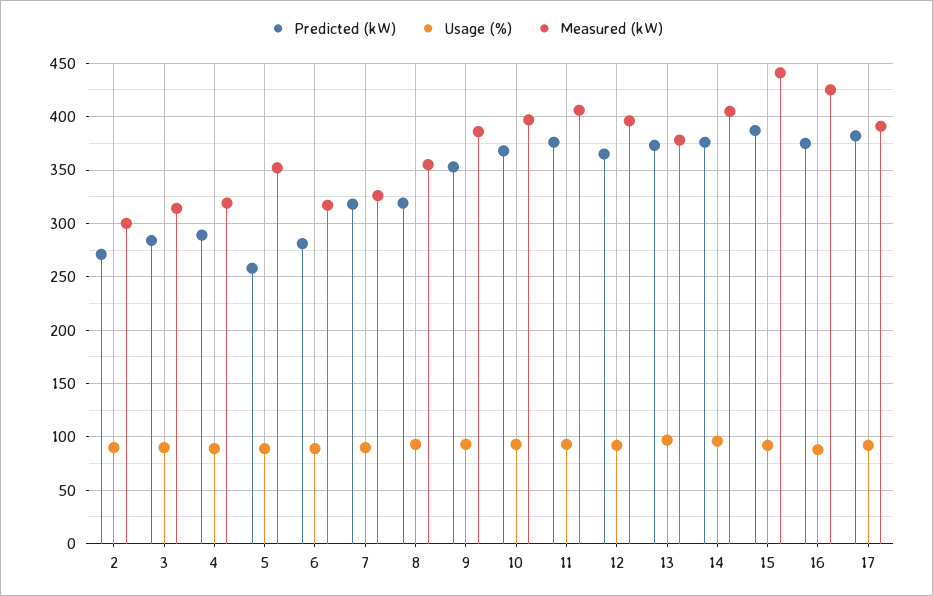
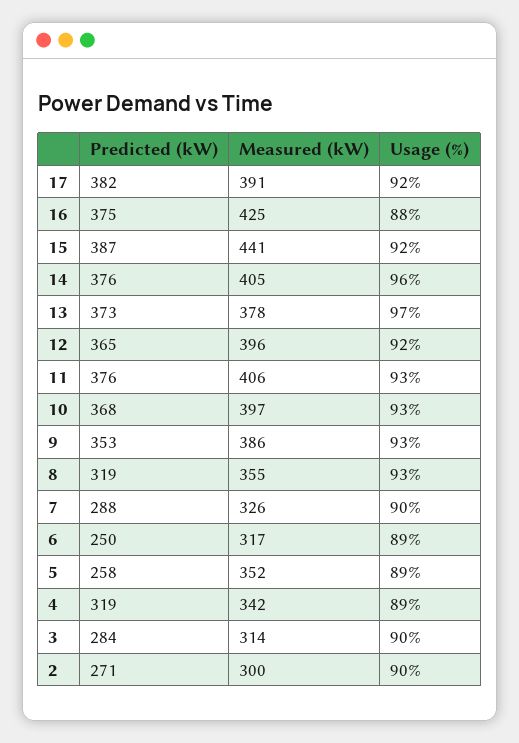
  {
    "Predicted (kW)": {
      "2": 271,
      "3": 284,
-     "4": 290,
+     "4": 319,
      "5": 258,
-     "6": 280,
+     "6": 250,
-     "7": 320,
+     "7": 288,
      "8": 319,
      "9": 353,
      "10": 368,
      "11": 376,
      "12": 365,
      "13": 373,
      "14": 376,
      "15": 387,
      "16": 375,
      "17": 382
    },
    "Usage (%)": {
      "2": 90,
      "3": 90,
      "4": 89,
      "5": 89,
      "6": 89,
      "7": 90,
      "8": 93,
      "9": 93,
      "10": 93,
      "11": 93,
      "12": 92,
      "13": 97,
      "14": 96,
      "15": 92,
      "16": 88,
      "17": 92
    },
    "Measured (kW)": {
      "2": 300,
      "3": 314,
-     "4": 320,
+     "4": 342,
      "5": 352,
      "6": 317,
      "7": 326,
      "8": 355,
      "9": 386,
      "10": 397,
      "11": 406,
      "12": 396,
      "13": 378,
      "14": 405,
      "15": 441,
      "16": 425,
      "17": 391
    }
  }

